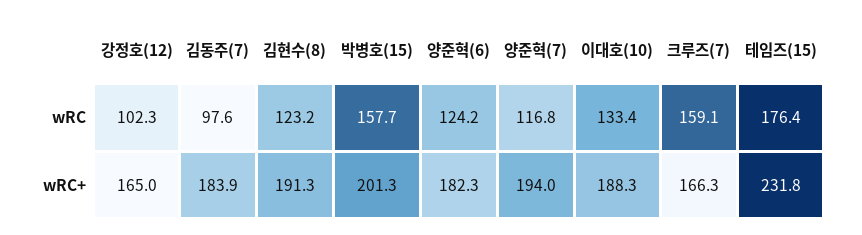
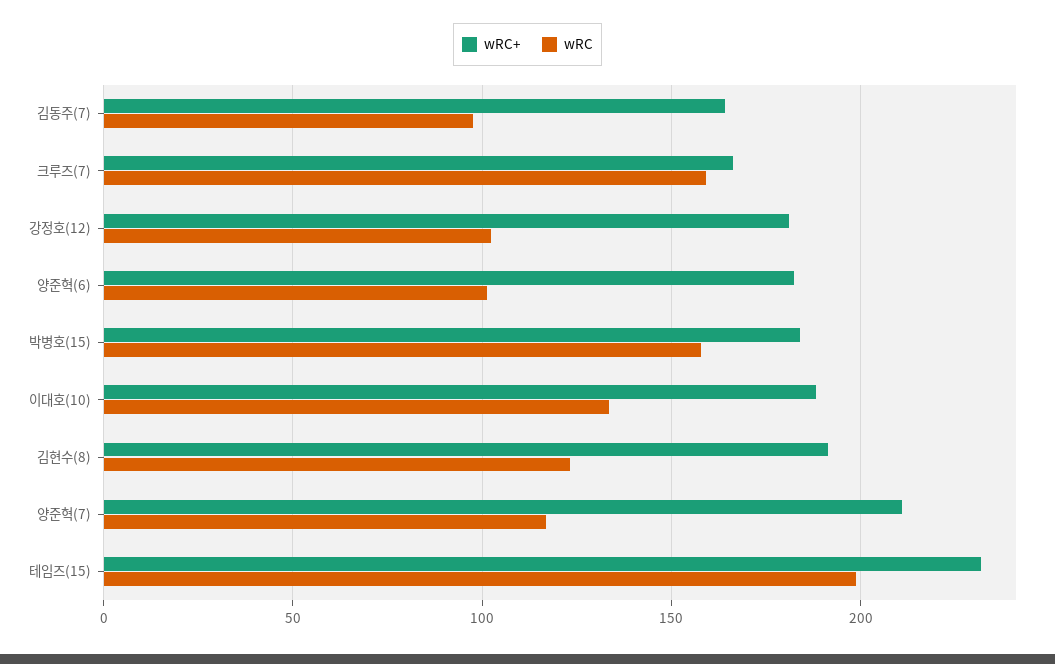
  {
    "wRC": {
      "강정호(12)": 102.3,
      "김동주(7)": 97.6,
      "김현수(8)": 123.2,
      "박병호(15)": 157.7,
-     "양준혁(6)": 124.2,
+     "양준혁(6)": 100,
      "양준혁(7)": 116.8,
      "이대호(10)": 133.4,
      "크루즈(7)": 159.1,
-     "테임즈(15)": 176.4
+     "테임즈(15)": 200
    },
    "wRC+": {
-     "강정호(12)": 165,
+     "강정호(12)": 180,
-     "김동주(7)": 183.9,
+     "김동주(7)": 165,
      "김현수(8)": 191.3,
-     "박병호(15)": 201.3,
+     "박병호(15)": 185,
      "양준혁(6)": 182.3,
-     "양준혁(7)": 194,
+     "양준혁(7)": 210,
      "이대호(10)": 188.3,
      "크루즈(7)": 166.3,
      "테임즈(15)": 231.8
    }
  }

